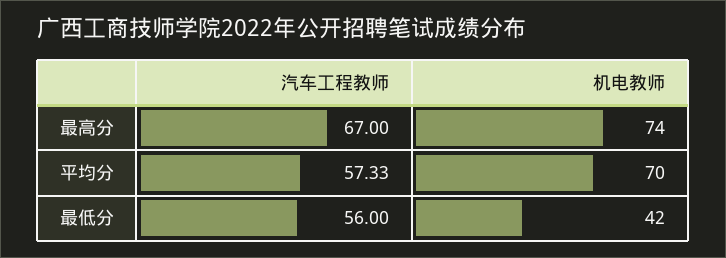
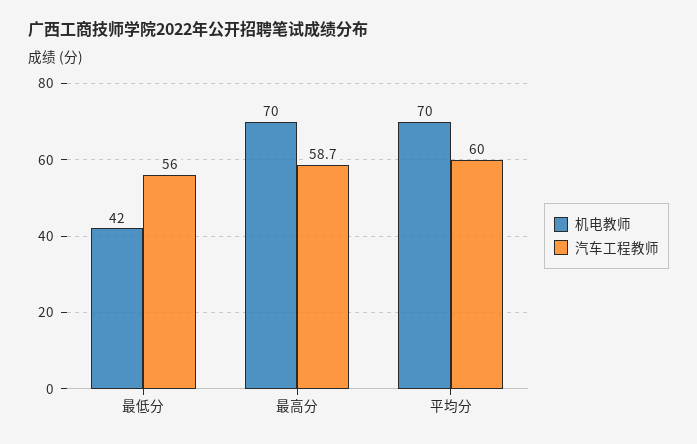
  {
    "汽车工程教师": {
-     "最高分": 67,
+     "最高分": 58.7,
-     "平均分": 57.33,
+     "平均分": 60,
      "最低分": 56
    },
    "机电教师": {
-     "最高分": 74,
+     "最高分": 70,
      "平均分": 70,
      "最低分": 42
    }
  }

